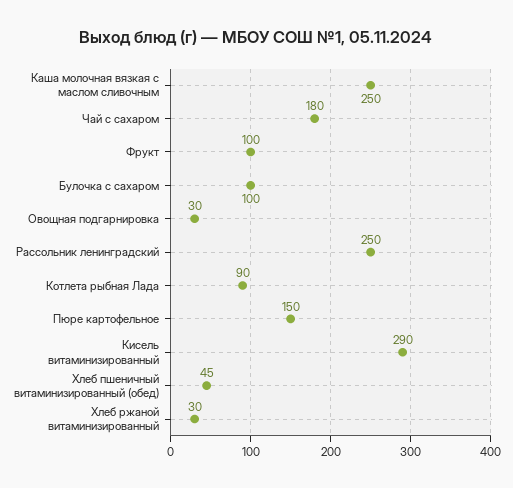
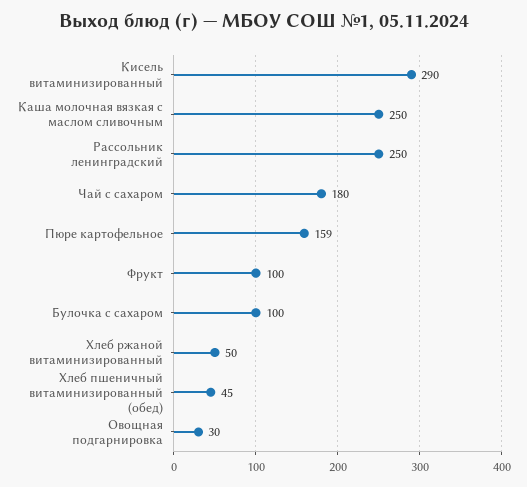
  {
    "Каша молочная вязкая с маслом сливочным": 250,
    "Чай с сахаром": 180,
    "Фрукт": 100,
    "Булочка с сахаром": 100,
    "Овощная подгарнировка": 30,
    "Рассольник ленинградский": 250,
-   "Котлета рыбная Лада": 90,
-   "Пюре картофельное": 150,
+   "Пюре картофельное": 159,
    "Кисель витаминизированный": 290,
    "Хлеб пшеничный витаминизированный (обед)": 45,
-   "Хлеб ржаной витаминизированный": 30
+   "Хлеб ржаной витаминизированный": 50
  }

